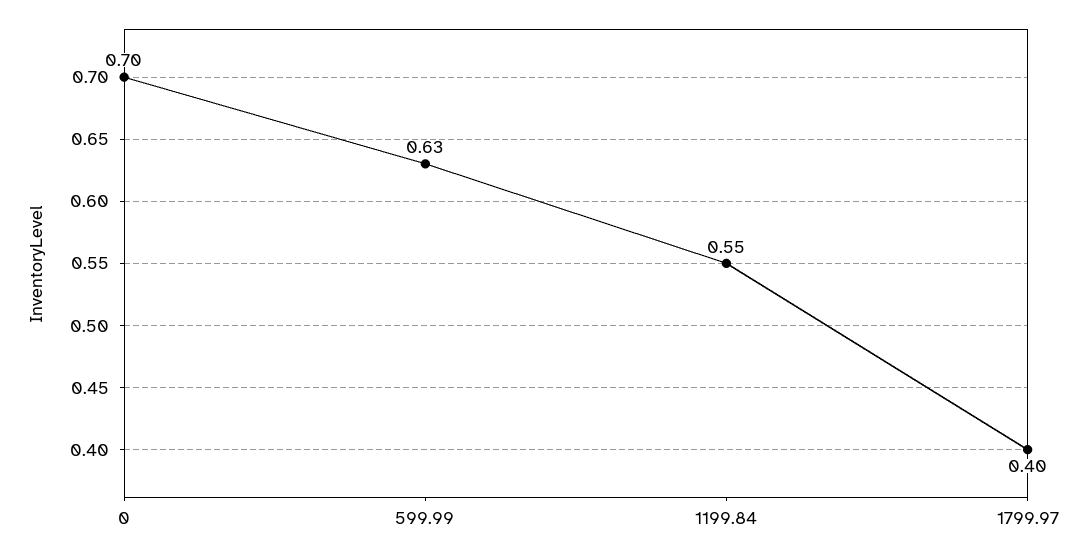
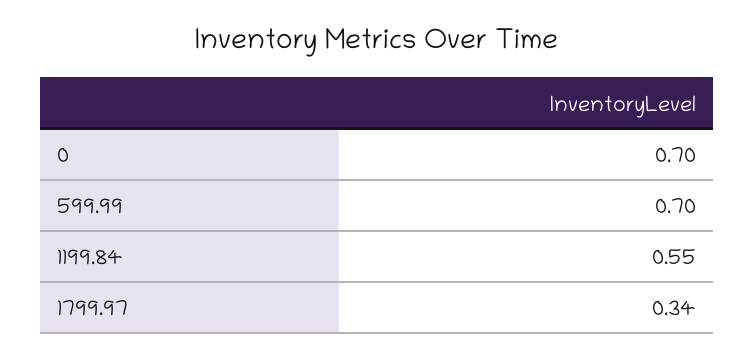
  {
    "0": 0.7,
-   "599.99": 0.63,
+   "599.99": 0.7,
    "1199.84": 0.55,
-   "1799.97": 0.4
+   "1799.97": 0.34
  }

